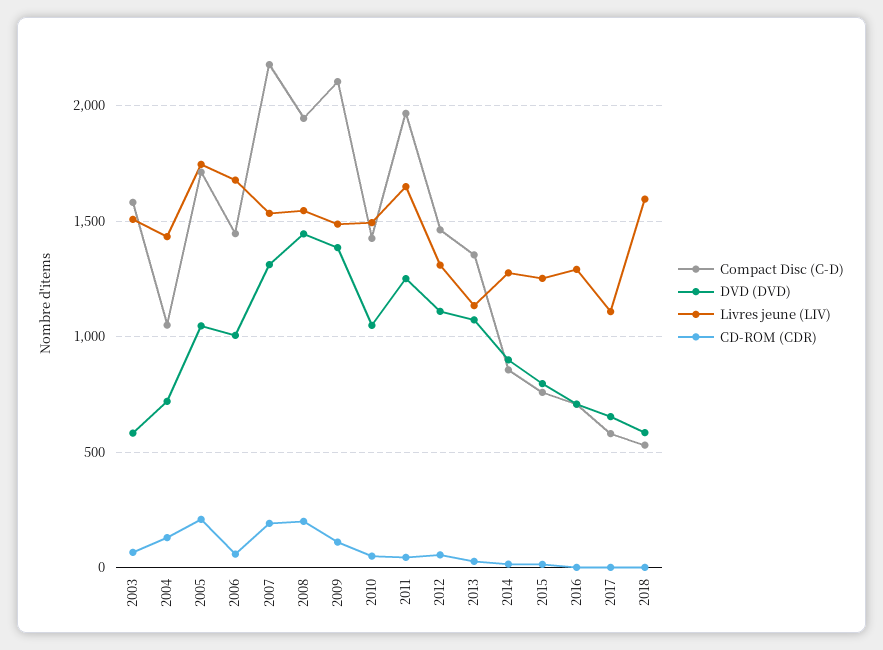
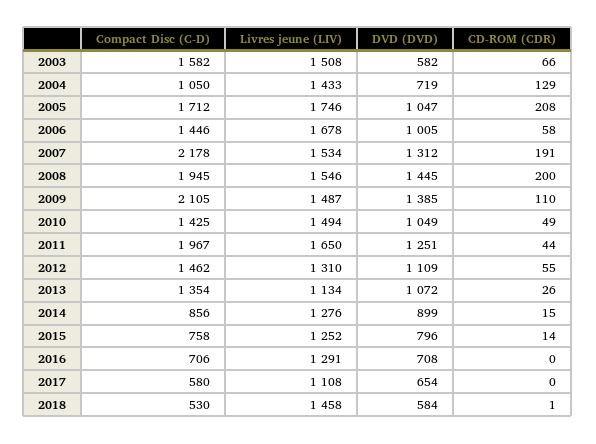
  {
    "Compact Disc (C-D)": {
      "2003": 1582,
      "2004": 1050,
      "2005": 1712,
      "2006": 1446,
      "2007": 2178,
      "2008": 1945,
      "2009": 2105,
      "2010": 1425,
      "2011": 1967,
      "2012": 1462,
      "2013": 1354,
      "2014": 856,
      "2015": 758,
      "2016": 706,
      "2017": 580,
      "2018": 530
    },
    "DVD (DVD)": {
      "2003": 582,
      "2004": 719,
      "2005": 1047,
      "2006": 1005,
      "2007": 1312,
      "2008": 1445,
      "2009": 1385,
      "2010": 1049,
      "2011": 1251,
      "2012": 1109,
      "2013": 1072,
      "2014": 899,
      "2015": 796,
      "2016": 708,
      "2017": 654,
      "2018": 584
    },
    "Livres jeune (LIV)": {
      "2003": 1508,
      "2004": 1433,
      "2005": 1746,
      "2006": 1678,
      "2007": 1534,
      "2008": 1546,
      "2009": 1487,
      "2010": 1494,
      "2011": 1650,
      "2012": 1310,
      "2013": 1134,
      "2014": 1276,
      "2015": 1252,
      "2016": 1291,
      "2017": 1108,
-     "2018": 1600
+     "2018": 1458
    },
    "CD-ROM (CDR)": {
      "2003": 66,
      "2004": 129,
      "2005": 208,
      "2006": 58,
      "2007": 191,
      "2008": 200,
      "2009": 110,
      "2010": 49,
      "2011": 44,
      "2012": 55,
      "2013": 26,
      "2014": 15,
      "2015": 14,
      "2016": 0,
      "2017": 0,
      "2018": 1
    }
  }

